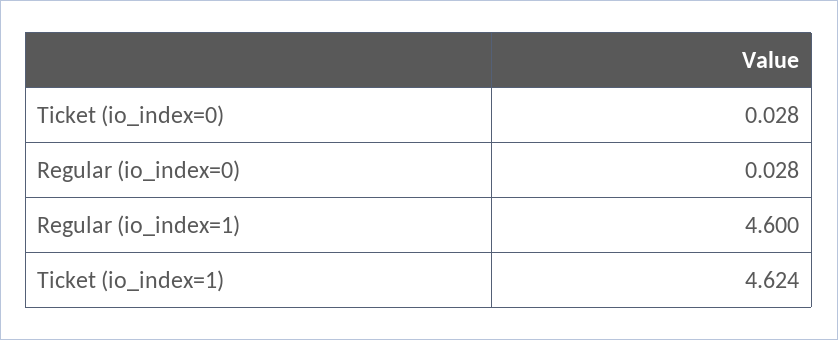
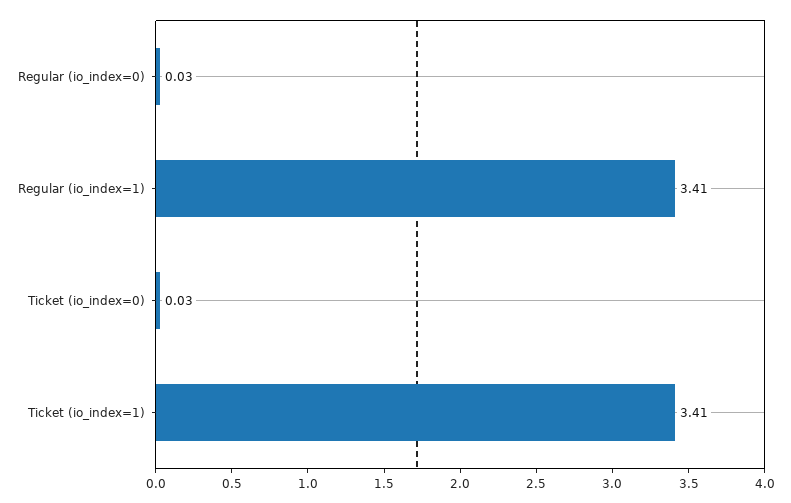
  {
    "Ticket (io_index=0)": 0.028,
    "Regular (io_index=0)": 0.028,
-   "Regular (io_index=1)": 4.6,
+   "Regular (io_index=1)": 3.41,
-   "Ticket (io_index=1)": 4.624
+   "Ticket (io_index=1)": 3.41
  }

